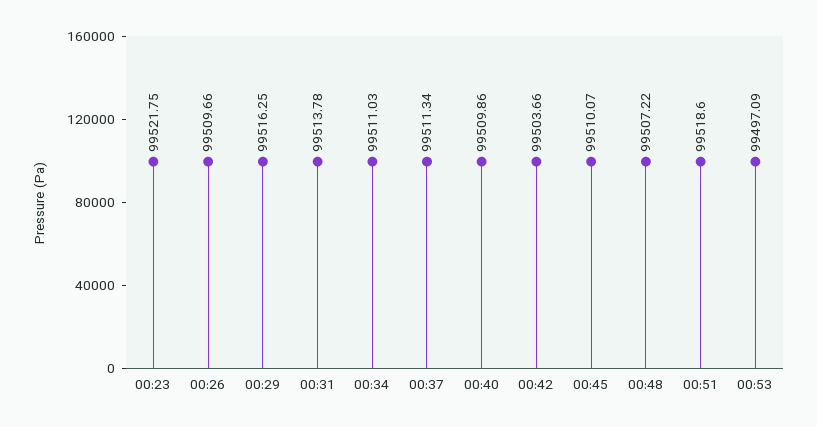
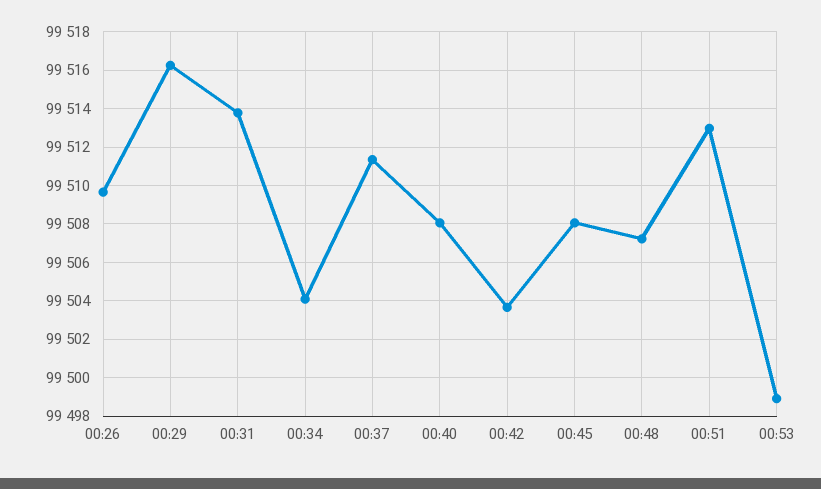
  {
-   "00:23": 99521.75,
    "00:26": 99509.66,
    "00:29": 99516.25,
    "00:31": 99513.78,
-   "00:34": 99511.03,
+   "00:34": 99504,
    "00:37": 99511.34,
-   "00:40": 99509.86,
+   "00:40": 99508,
    "00:42": 99503.66,
-   "00:45": 99510.07,
+   "00:45": 99508,
    "00:48": 99507.22,
-   "00:51": 99518.6,
+   "00:51": 99513,
-   "00:53": 99497.09
+   "00:53": 99499
  }

